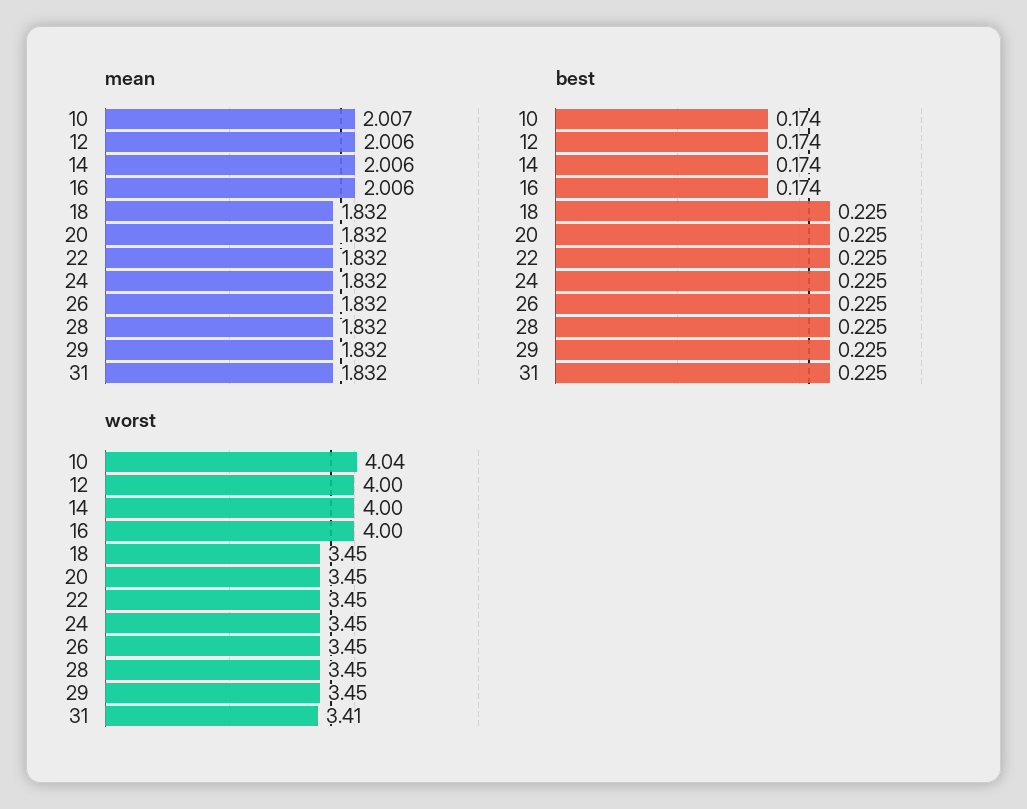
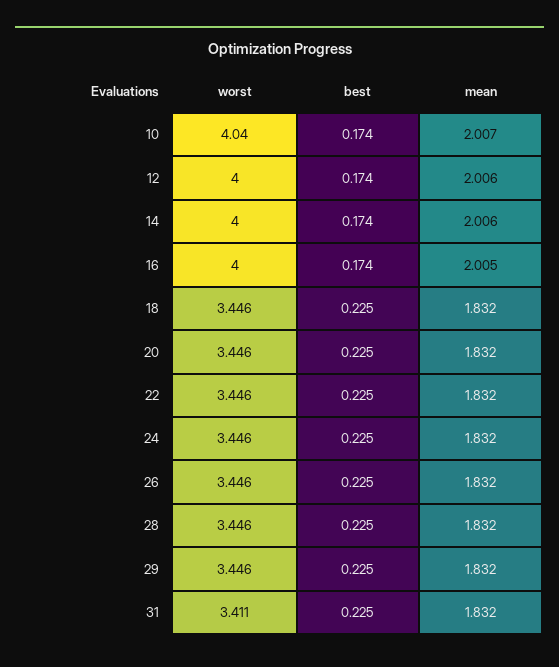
  {
    "mean": {
      "10": 2.007,
      "12": 2.006,
      "14": 2.006,
-     "16": 2.006,
+     "16": 2.005,
      "18": 1.832,
      "20": 1.832,
      "22": 1.832,
      "24": 1.832,
      "26": 1.832,
      "28": 1.832,
      "29": 1.832,
      "31": 1.832
    },
    "best": {
      "10": 0.174,
      "12": 0.174,
      "14": 0.174,
      "16": 0.174,
      "18": 0.225,
      "20": 0.225,
      "22": 0.225,
      "24": 0.225,
      "26": 0.225,
      "28": 0.225,
      "29": 0.225,
      "31": 0.225
    },
    "worst": {
      "10": 4.04,
      "12": 4,
      "14": 4,
      "16": 4,
      "18": 3.446,
      "20": 3.446,
      "22": 3.446,
      "24": 3.446,
      "26": 3.446,
      "28": 3.446,
      "29": 3.446,
      "31": 3.411
    }
  }

